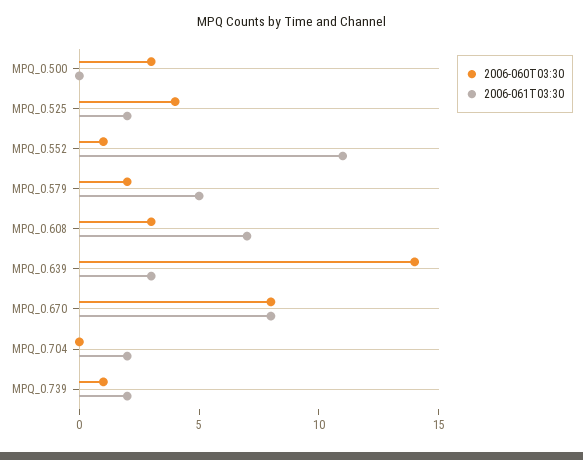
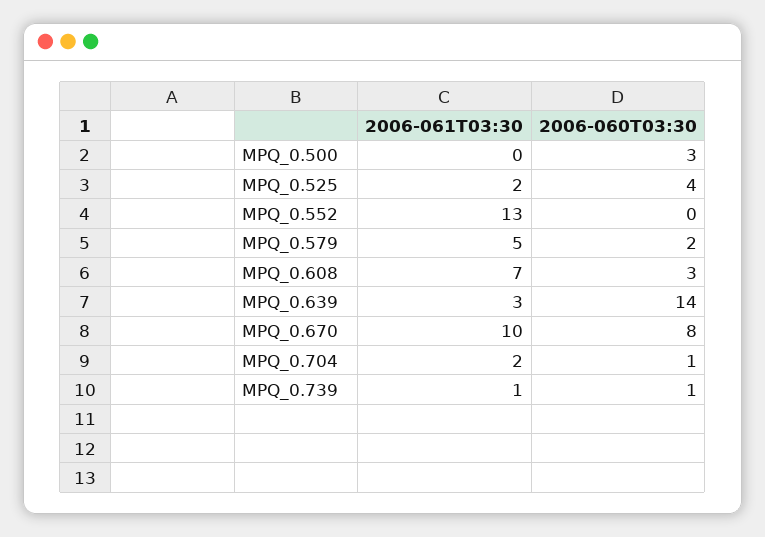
  {
    "2006-060T03:30": {
      "MPQ_0.500": 3,
      "MPQ_0.525": 4,
-     "MPQ_0.552": 1,
+     "MPQ_0.552": 0,
      "MPQ_0.579": 2,
      "MPQ_0.608": 3,
      "MPQ_0.639": 14,
      "MPQ_0.670": 8,
-     "MPQ_0.704": 0,
+     "MPQ_0.704": 1,
      "MPQ_0.739": 1
    },
    "2006-061T03:30": {
      "MPQ_0.500": 0,
      "MPQ_0.525": 2,
-     "MPQ_0.552": 11,
+     "MPQ_0.552": 13,
      "MPQ_0.579": 5,
      "MPQ_0.608": 7,
      "MPQ_0.639": 3,
-     "MPQ_0.670": 8,
+     "MPQ_0.670": 10,
      "MPQ_0.704": 2,
-     "MPQ_0.739": 2
+     "MPQ_0.739": 1
    }
  }

